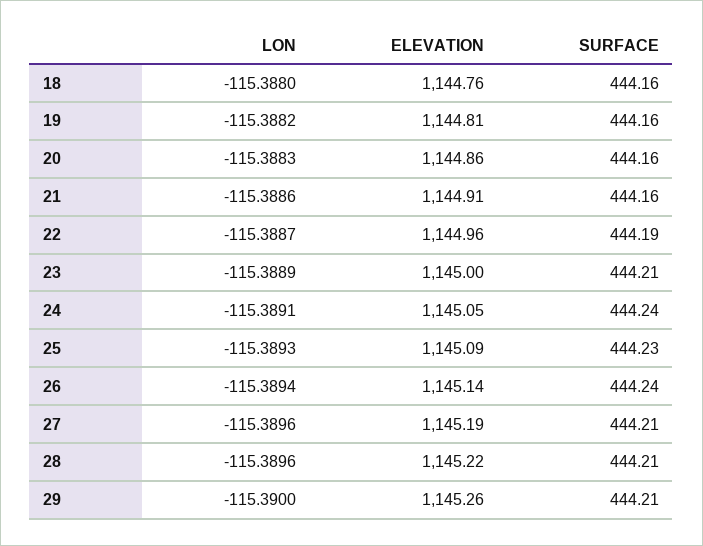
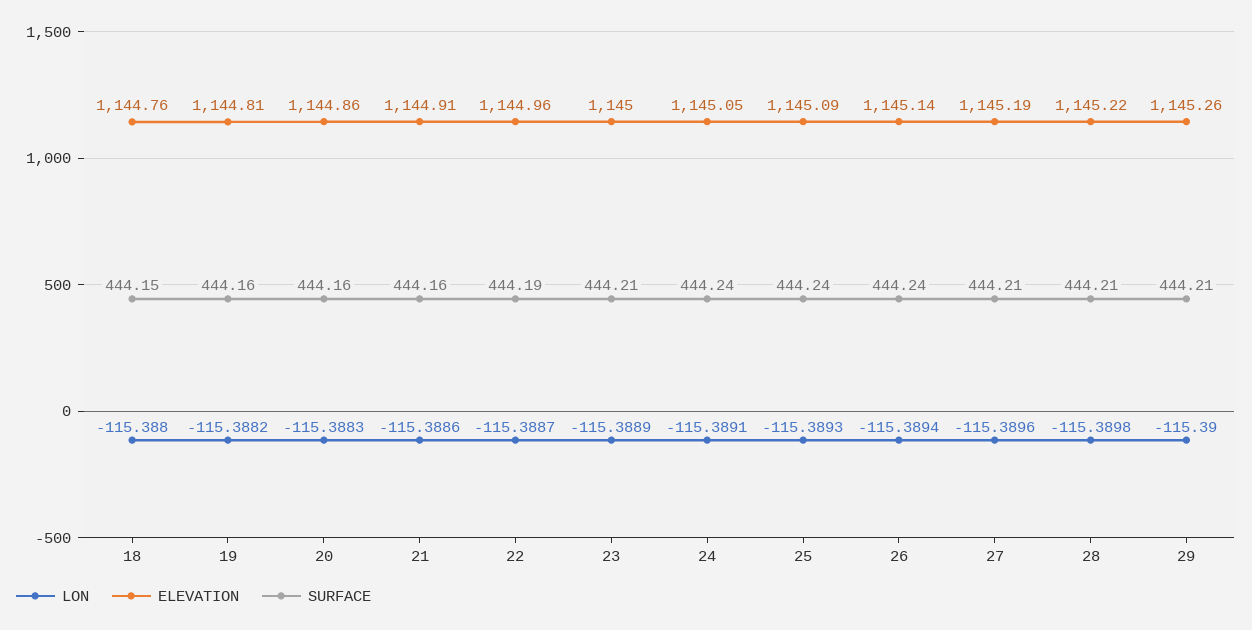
  {
    "LON": {
      "18": -115.388,
      "19": -115.3882,
      "20": -115.3883,
      "21": -115.3886,
      "22": -115.3887,
      "23": -115.3889,
      "24": -115.3891,
      "25": -115.3893,
      "26": -115.3894,
      "27": -115.3896,
-     "28": -115.3896,
+     "28": -115.3898,
      "29": -115.39
    },
    "ELEVATION": {
      "18": 1144.76,
      "19": 1144.81,
      "20": 1144.86,
      "21": 1144.91,
      "22": 1144.96,
      "23": 1145,
      "24": 1145.05,
      "25": 1145.09,
      "26": 1145.14,
      "27": 1145.19,
      "28": 1145.22,
      "29": 1145.26
    },
    "SURFACE": {
-     "18": 444.16,
+     "18": 444.15,
      "19": 444.16,
      "20": 444.16,
      "21": 444.16,
      "22": 444.19,
      "23": 444.21,
      "24": 444.24,
-     "25": 444.23,
+     "25": 444.24,
      "26": 444.24,
      "27": 444.21,
      "28": 444.21,
      "29": 444.21
    }
  }

